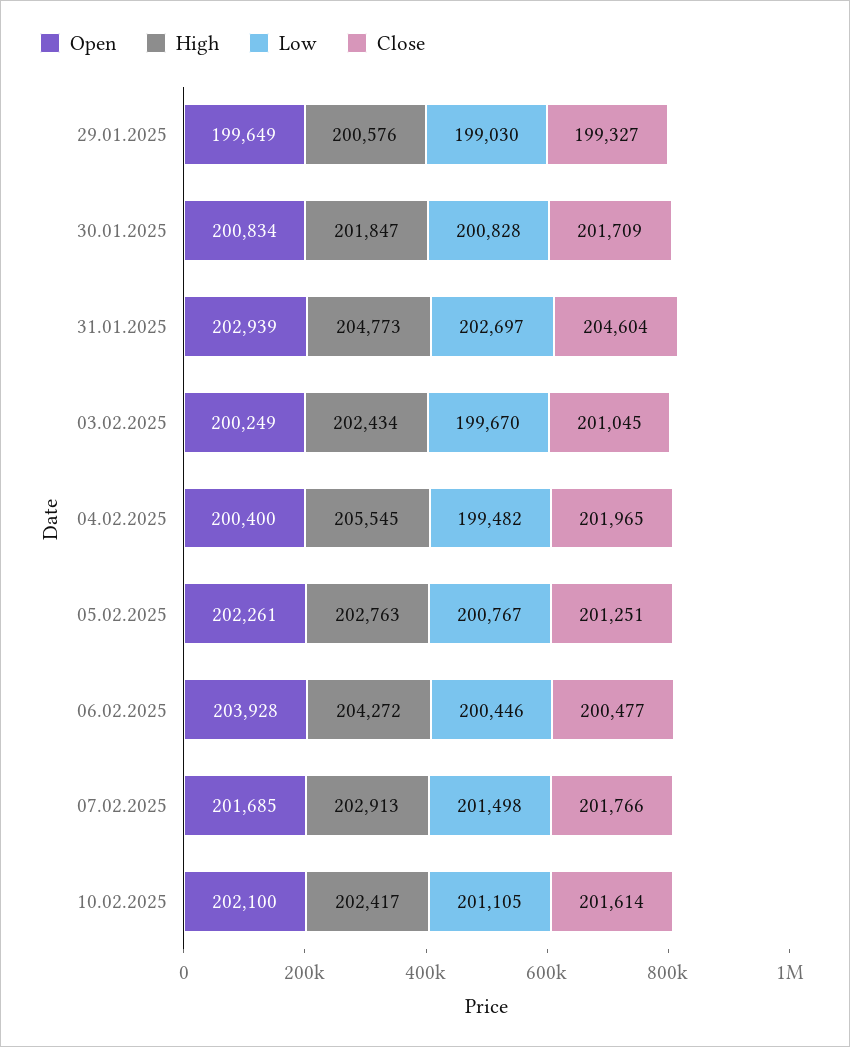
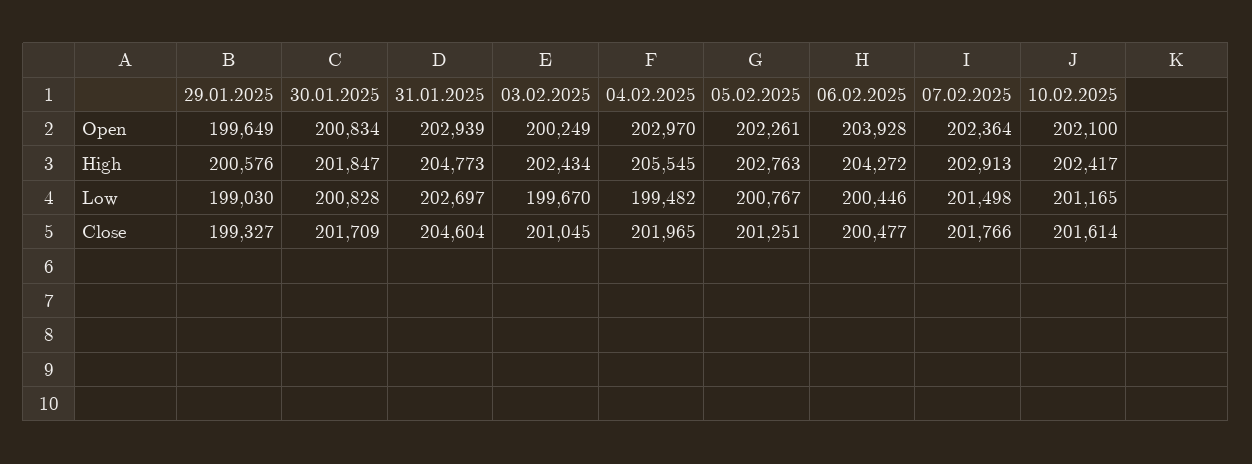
  {
    "Open": {
      "29.01.2025": 199649,
      "30.01.2025": 200834,
      "31.01.2025": 202939,
      "03.02.2025": 200249,
-     "04.02.2025": 200400,
+     "04.02.2025": 202970,
      "05.02.2025": 202261,
      "06.02.2025": 203928,
-     "07.02.2025": 201685,
+     "07.02.2025": 202364,
      "10.02.2025": 202100
    },
    "High": {
      "29.01.2025": 200576,
      "30.01.2025": 201847,
      "31.01.2025": 204773,
      "03.02.2025": 202434,
      "04.02.2025": 205545,
      "05.02.2025": 202763,
      "06.02.2025": 204272,
      "07.02.2025": 202913,
      "10.02.2025": 202417
    },
    "Low": {
      "29.01.2025": 199030,
      "30.01.2025": 200828,
      "31.01.2025": 202697,
      "03.02.2025": 199670,
      "04.02.2025": 199482,
      "05.02.2025": 200767,
      "06.02.2025": 200446,
      "07.02.2025": 201498,
-     "10.02.2025": 201105
+     "10.02.2025": 201165
    },
    "Close": {
      "29.01.2025": 199327,
      "30.01.2025": 201709,
      "31.01.2025": 204604,
      "03.02.2025": 201045,
      "04.02.2025": 201965,
      "05.02.2025": 201251,
      "06.02.2025": 200477,
      "07.02.2025": 201766,
      "10.02.2025": 201614
    }
  }

